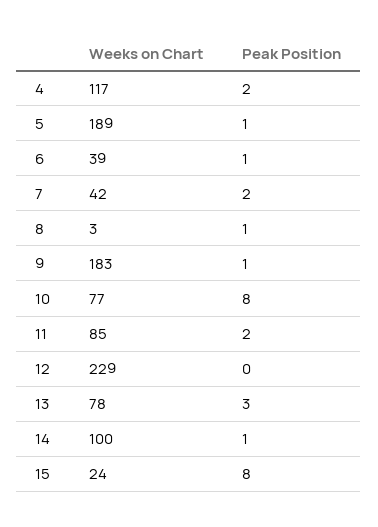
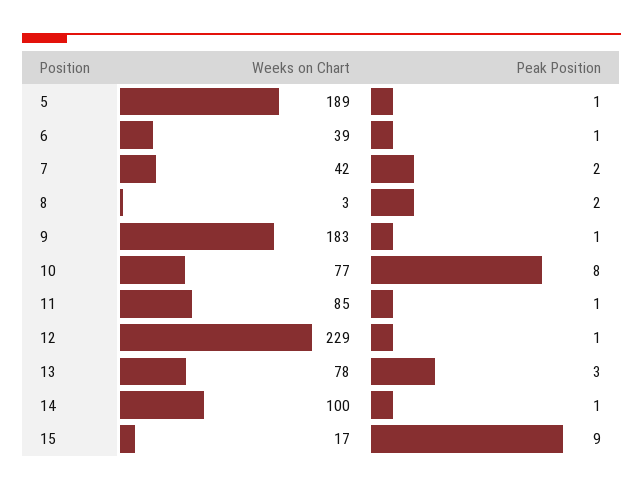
  {
    "Weeks on Chart": {
-     "4": 117,
      "5": 189,
      "6": 39,
      "7": 42,
      "8": 3,
      "9": 183,
      "10": 77,
      "11": 85,
      "12": 229,
      "13": 78,
      "14": 100,
-     "15": 24
+     "15": 17
    },
    "Peak Position": {
-     "4": 2,
      "5": 1,
      "6": 1,
      "7": 2,
-     "8": 1,
+     "8": 2,
      "9": 1,
      "10": 8,
-     "11": 2,
+     "11": 1,
-     "12": 0,
+     "12": 1,
      "13": 3,
      "14": 1,
-     "15": 8
+     "15": 9
    }
  }

